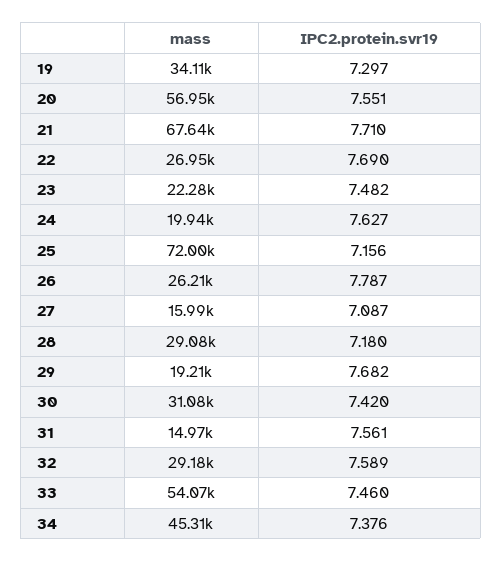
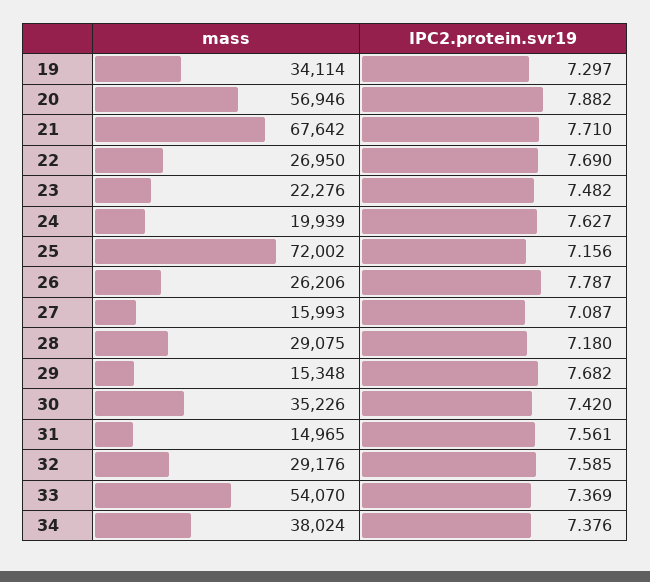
  {
    "mass": {
      "19": 34114,
      "20": 56946,
      "21": 67642,
      "22": 26950,
      "23": 22276,
      "24": 19939,
      "25": 72002,
      "26": 26206,
      "27": 15993,
      "28": 29075,
-     "29": 19210,
+     "29": 15348,
-     "30": 31080,
+     "30": 35226,
      "31": 14965,
      "32": 29176,
      "33": 54070,
-     "34": 45310
+     "34": 38024
    },
    "IPC2.protein.svr19": {
      "19": 7.297,
-     "20": 7.551,
+     "20": 7.882,
      "21": 7.71,
      "22": 7.69,
      "23": 7.482,
      "24": 7.627,
      "25": 7.156,
      "26": 7.787,
      "27": 7.087,
      "28": 7.18,
      "29": 7.682,
      "30": 7.42,
      "31": 7.561,
-     "32": 7.589,
+     "32": 7.585,
-     "33": 7.46,
+     "33": 7.369,
      "34": 7.376
    }
  }

